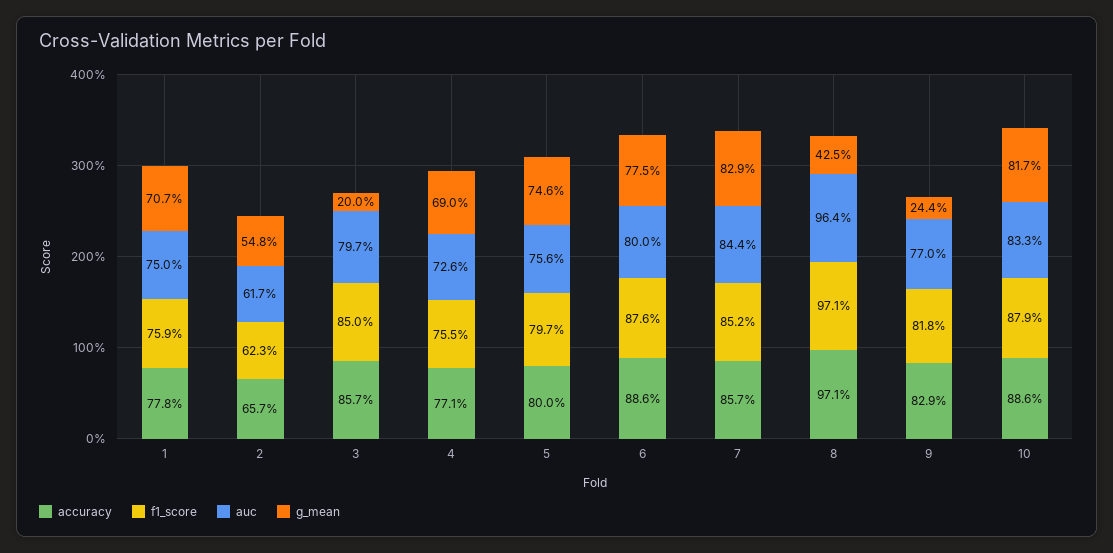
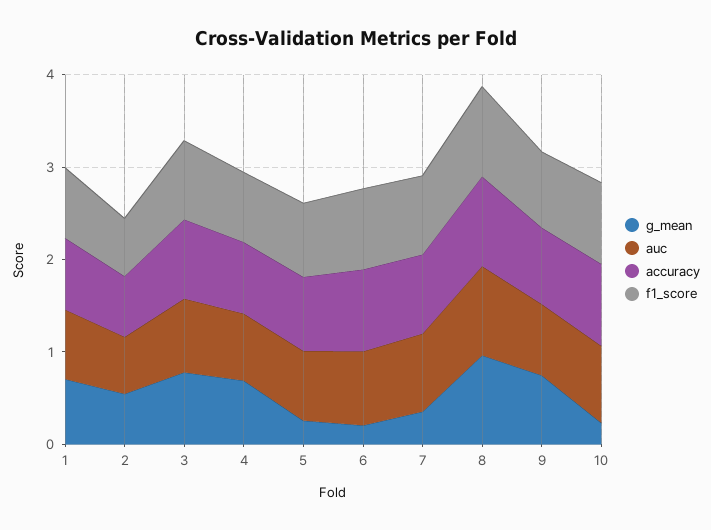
  {
    "accuracy": {
      "1": 0.778,
      "2": 0.657,
      "3": 0.857,
      "4": 0.771,
      "5": 0.8,
      "6": 0.886,
      "7": 0.857,
      "8": 0.971,
      "9": 0.829,
      "10": 0.886
    },
    "f1_score": {
      "1": 0.759,
      "2": 0.623,
      "3": 0.85,
      "4": 0.755,
      "5": 0.797,
      "6": 0.876,
      "7": 0.852,
      "8": 0.971,
      "9": 0.818,
      "10": 0.879
    },
    "auc": {
      "1": 0.75,
      "2": 0.617,
      "3": 0.797,
      "4": 0.726,
      "5": 0.756,
      "6": 0.8,
      "7": 0.844,
      "8": 0.964,
      "9": 0.77,
      "10": 0.833
    },
    "g_mean": {
      "1": 0.707,
      "2": 0.548,
-     "3": 0.2,
+     "3": 0.8,
      "4": 0.69,
-     "5": 0.746,
+     "5": 0.2,
-     "6": 0.775,
+     "6": 0.2,
-     "7": 0.829,
+     "7": 0.4,
-     "8": 0.425,
+     "8": 1,
-     "9": 0.244,
+     "9": 0.8,
-     "10": 0.817
+     "10": 0.2
    }
  }

